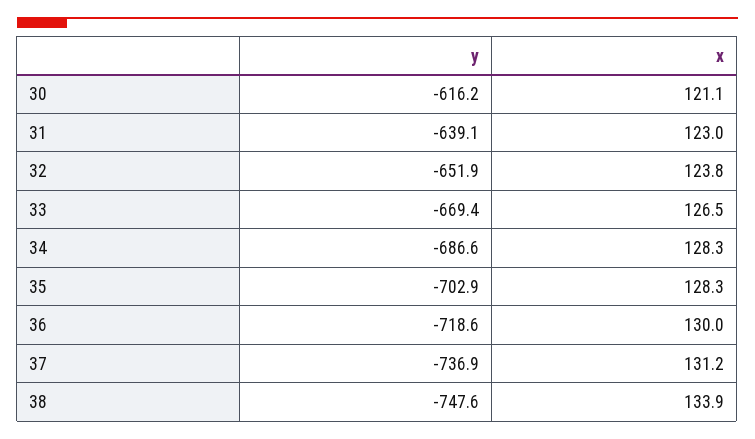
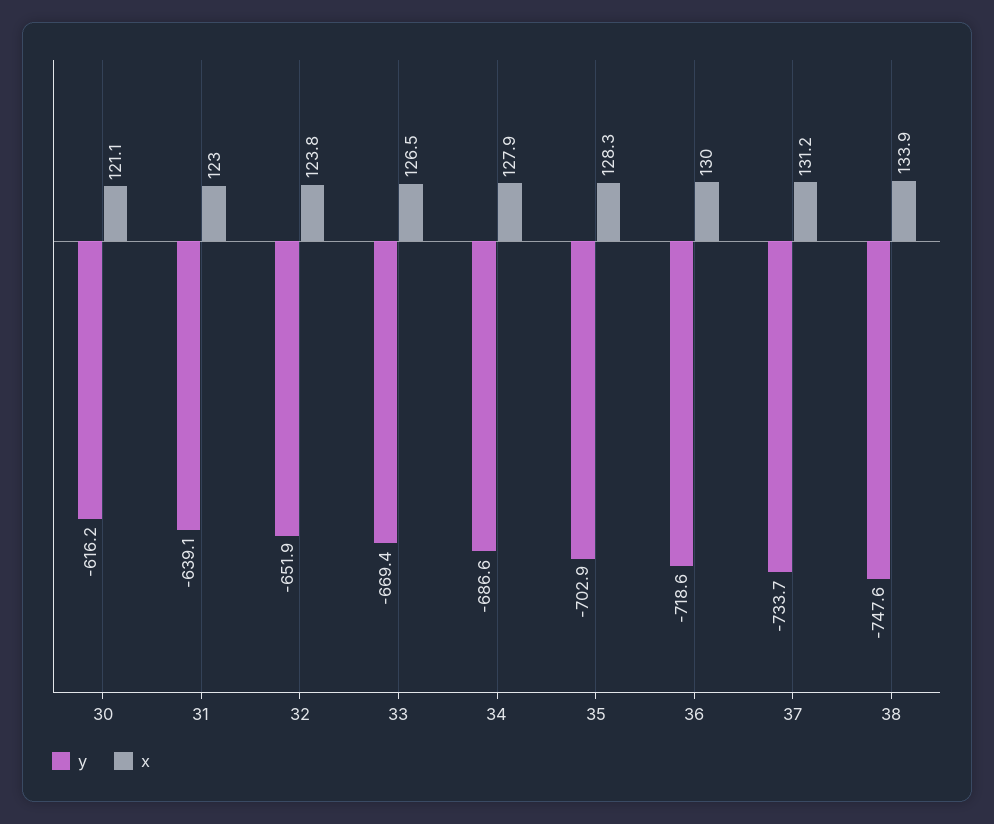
  {
    "y": {
      "30": -616.2,
      "31": -639.1,
      "32": -651.9,
      "33": -669.4,
      "34": -686.6,
      "35": -702.9,
      "36": -718.6,
-     "37": -736.9,
+     "37": -733.7,
      "38": -747.6
    },
    "x": {
      "30": 121.1,
      "31": 123,
      "32": 123.8,
      "33": 126.5,
-     "34": 128.3,
+     "34": 127.9,
      "35": 128.3,
      "36": 130,
      "37": 131.2,
      "38": 133.9
    }
  }

